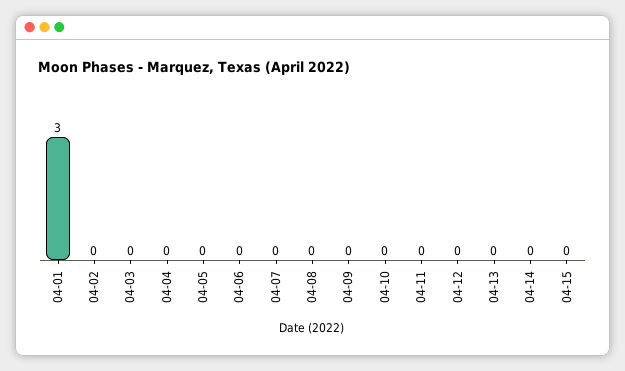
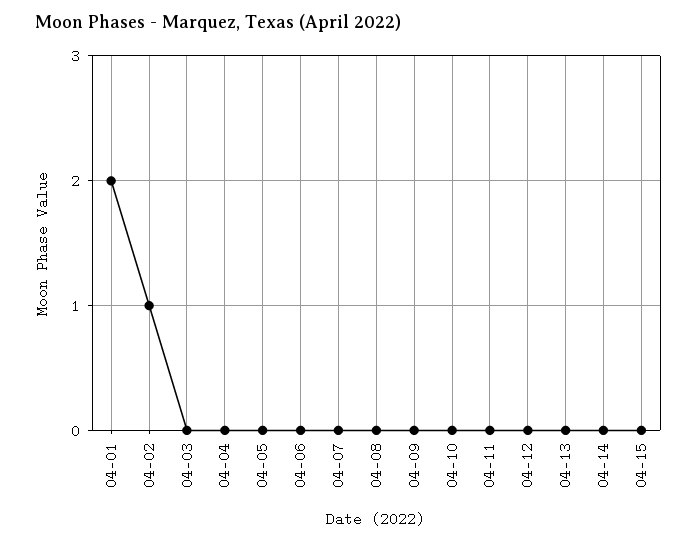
  {
-   "04-01": 3,
+   "04-01": 2,
-   "04-02": 0,
+   "04-02": 1,
    "04-03": 0,
    "04-04": 0,
    "04-05": 0,
    "04-06": 0,
    "04-07": 0,
    "04-08": 0,
    "04-09": 0,
    "04-10": 0,
    "04-11": 0,
    "04-12": 0,
    "04-13": 0,
    "04-14": 0,
    "04-15": 0
  }

